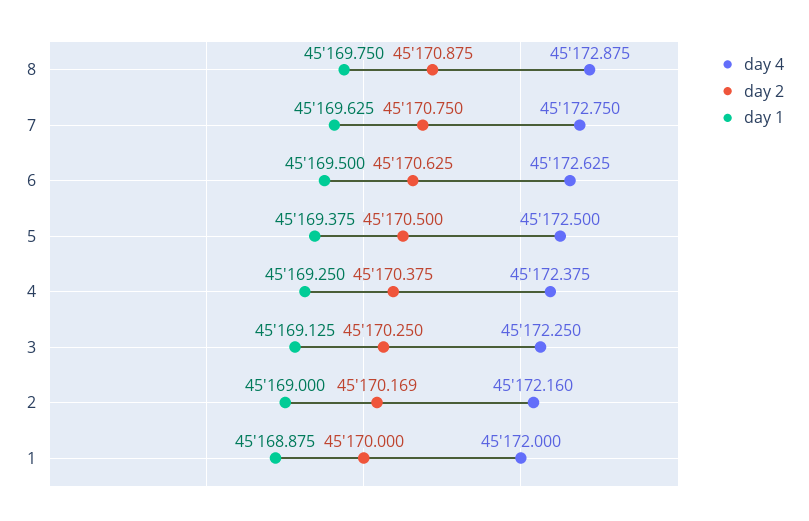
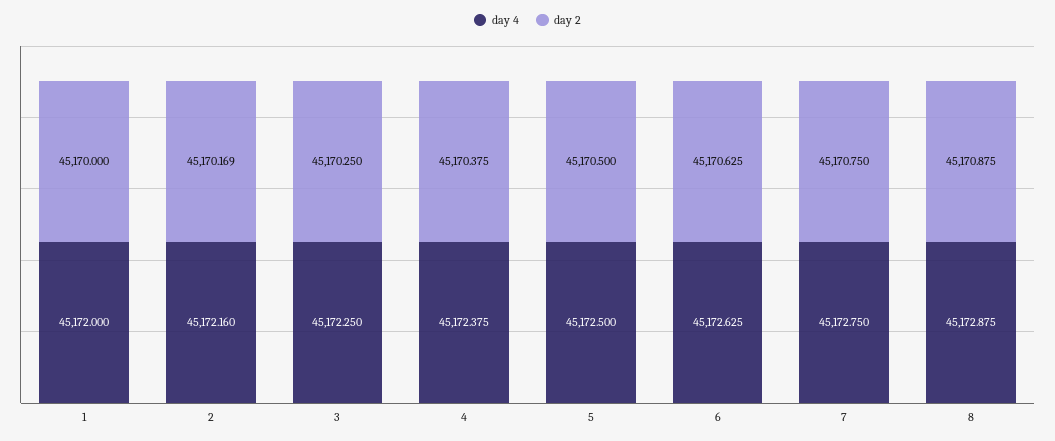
  {
    "day 4": {
      "8": 45172.875,
      "7": 45172.75,
      "6": 45172.625,
      "5": 45172.5,
      "4": 45172.375,
      "3": 45172.25,
      "2": 45172.16,
      "1": 45172
    },
    "day 2": {
      "8": 45170.875,
      "7": 45170.75,
      "6": 45170.625,
      "5": 45170.5,
      "4": 45170.375,
      "3": 45170.25,
      "2": 45170.169,
      "1": 45170
-   },
+   }
-   "day 1": {
-     "8": 45169.75,
-     "7": 45169.625,
-     "6": 45169.5,
-     "5": 45169.375,
-     "4": 45169.25,
-     "3": 45169.125,
-     "2": 45169,
-     "1": 45168.875
-   }
  }

